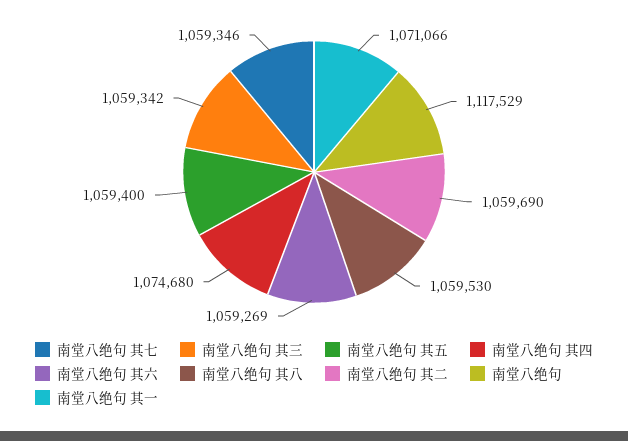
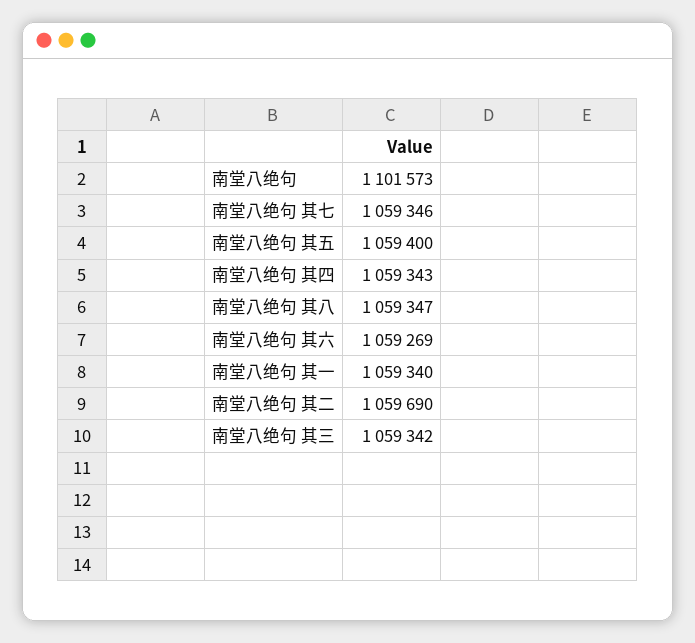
  {
    "南堂八绝句 其七": 1059346,
    "南堂八绝句 其三": 1059342,
    "南堂八绝句 其五": 1059400,
-   "南堂八绝句 其四": 1074680,
+   "南堂八绝句 其四": 1059343,
    "南堂八绝句 其六": 1059269,
-   "南堂八绝句 其八": 1059530,
+   "南堂八绝句 其八": 1059347,
    "南堂八绝句 其二": 1059690,
-   "南堂八绝句": 1117529,
+   "南堂八绝句": 1101573,
-   "南堂八绝句 其一": 1071066
+   "南堂八绝句 其一": 1059340
  }

